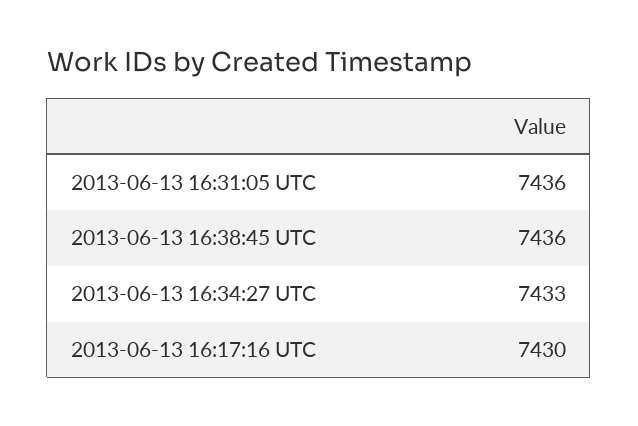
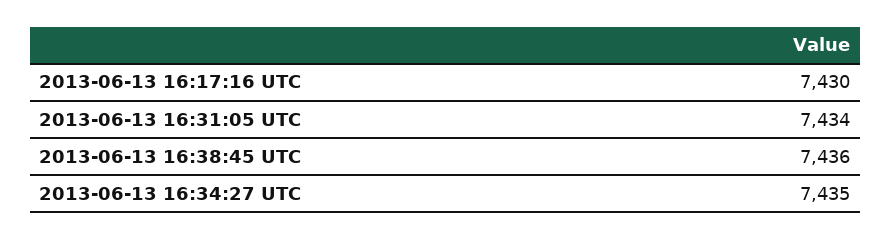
  {
-   "2013-06-13 16:31:05 UTC": 7436,
+   "2013-06-13 16:31:05 UTC": 7434,
    "2013-06-13 16:38:45 UTC": 7436,
-   "2013-06-13 16:34:27 UTC": 7433,
+   "2013-06-13 16:34:27 UTC": 7435,
    "2013-06-13 16:17:16 UTC": 7430
  }

